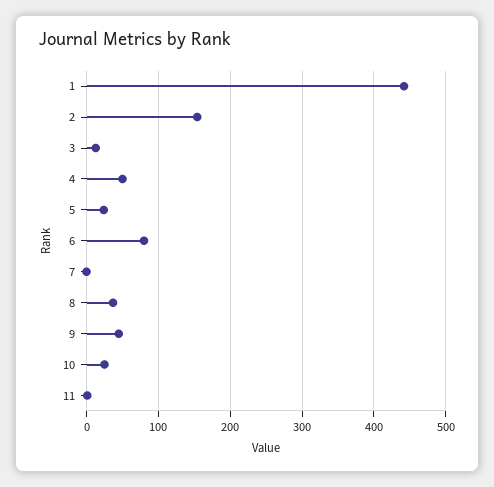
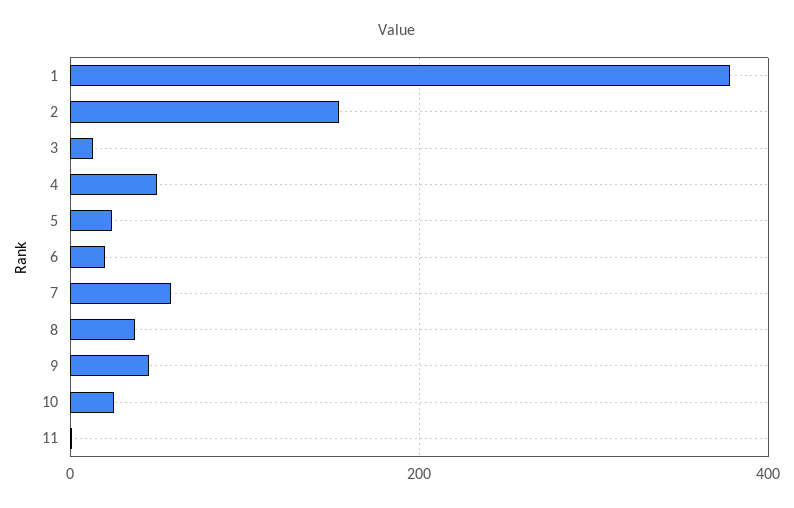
  {
-   "1": 440,
+   "1": 380,
    "2": 150,
    "3": 10,
    "4": 50,
    "5": 20,
-   "6": 80,
+   "6": 20,
-   "7": 0,
+   "7": 60,
    "8": 40,
    "9": 50,
    "10": 30,
    "11": 0
  }

